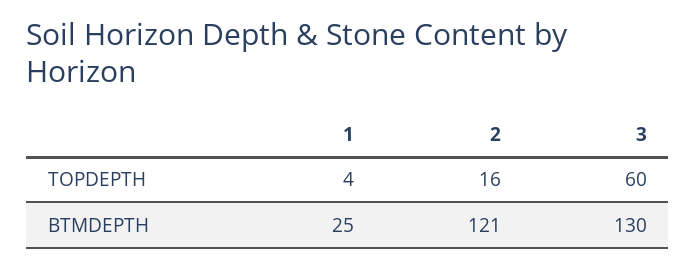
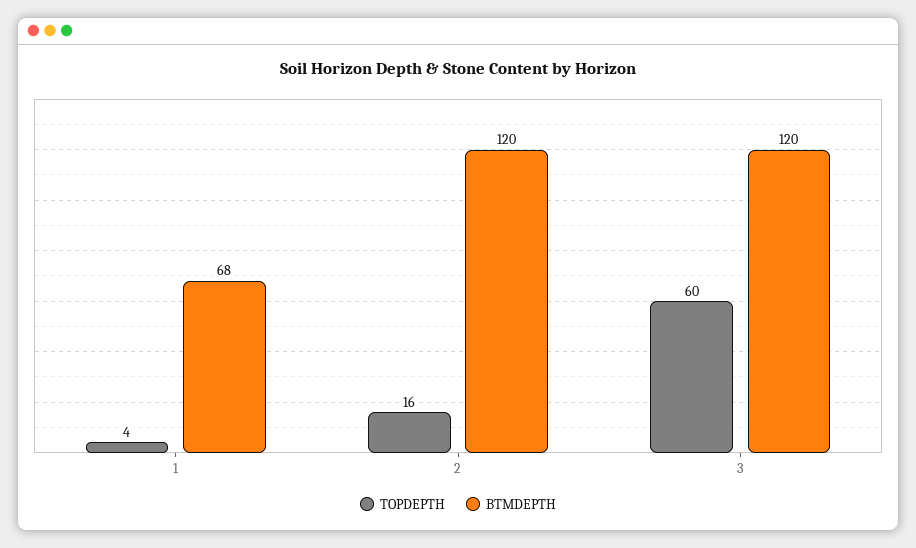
  {
    "TOPDEPTH": {
      "1": 4,
      "2": 16,
      "3": 60
    },
    "BTMDEPTH": {
-     "1": 25,
+     "1": 68,
-     "2": 121,
+     "2": 120,
-     "3": 130
+     "3": 120
    }
  }

